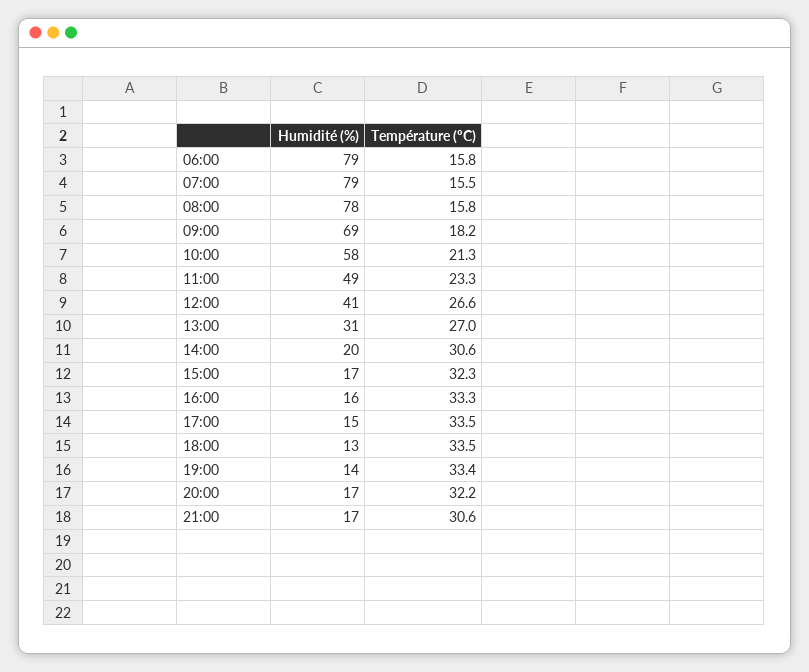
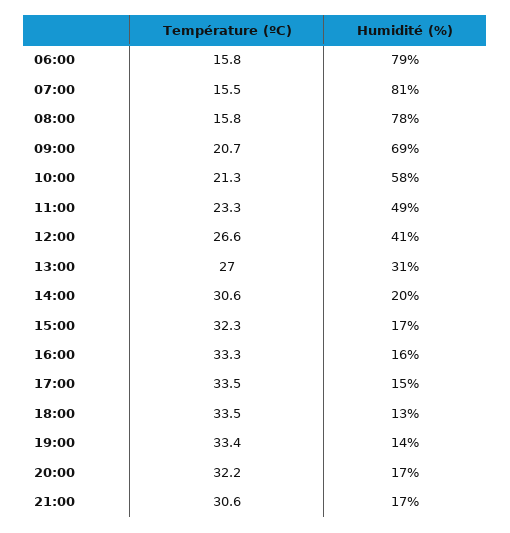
  {
    "Humidité (%)": {
      "06:00": 79,
-     "07:00": 79,
+     "07:00": 81,
      "08:00": 78,
      "09:00": 69,
      "10:00": 58,
      "11:00": 49,
      "12:00": 41,
      "13:00": 31,
      "14:00": 20,
      "15:00": 17,
      "16:00": 16,
      "17:00": 15,
      "18:00": 13,
      "19:00": 14,
      "20:00": 17,
      "21:00": 17
    },
    "Température (ºC)": {
      "06:00": 15.8,
      "07:00": 15.5,
      "08:00": 15.8,
-     "09:00": 18.2,
+     "09:00": 20.7,
      "10:00": 21.3,
      "11:00": 23.3,
      "12:00": 26.6,
      "13:00": 27,
      "14:00": 30.6,
      "15:00": 32.3,
      "16:00": 33.3,
      "17:00": 33.5,
      "18:00": 33.5,
      "19:00": 33.4,
      "20:00": 32.2,
      "21:00": 30.6
    }
  }

